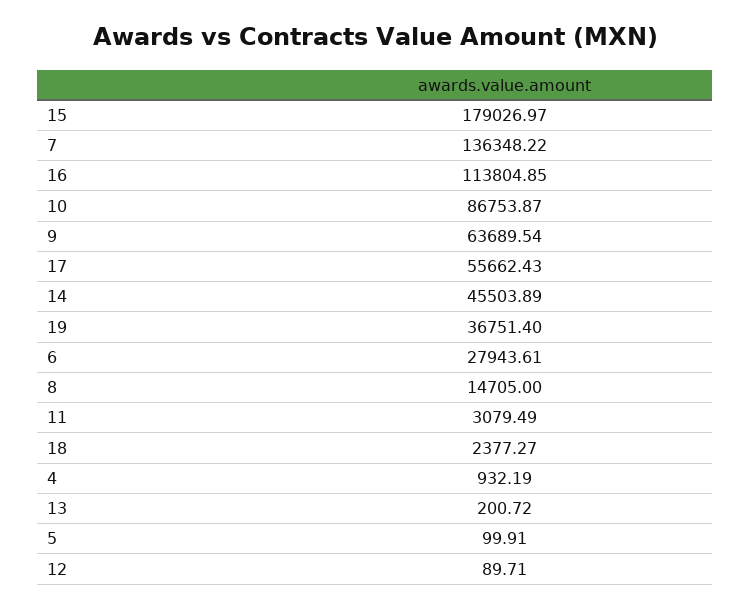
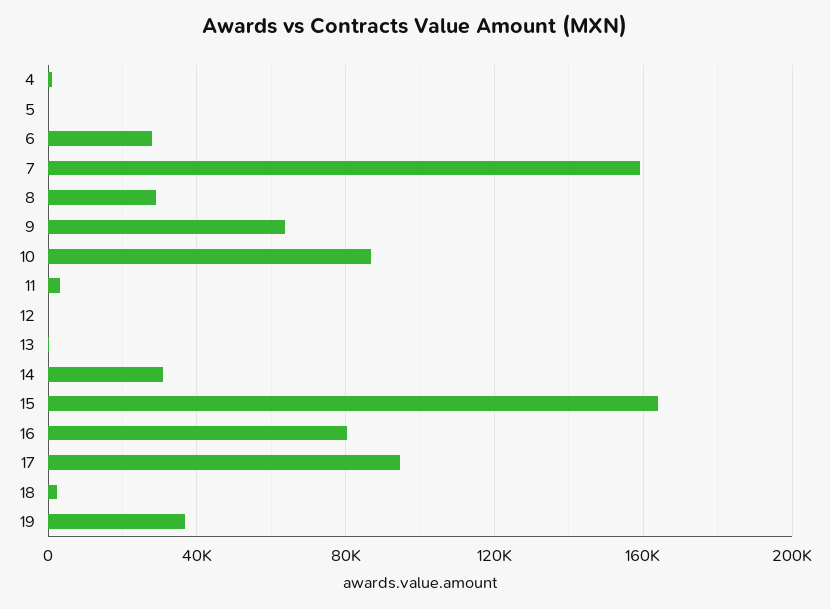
  {
-   "15": 179026.97,
+   "15": 165000,
-   "7": 136348.22,
+   "7": 160000,
-   "16": 113804.85,
+   "16": 80000,
    "10": 86753.87,
    "9": 63689.54,
-   "17": 55662.43,
+   "17": 95000,
-   "14": 45503.89,
+   "14": 30000,
    "19": 36751.4,
    "6": 27943.61,
-   "8": 14705,
+   "8": 30000,
    "11": 3079.49,
    "18": 2377.27,
    "4": 932.19,
    "13": 200.72,
    "5": 99.91,
    "12": 89.71
  }

